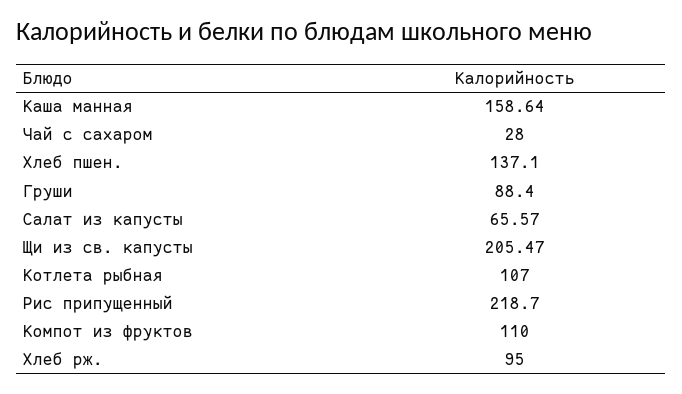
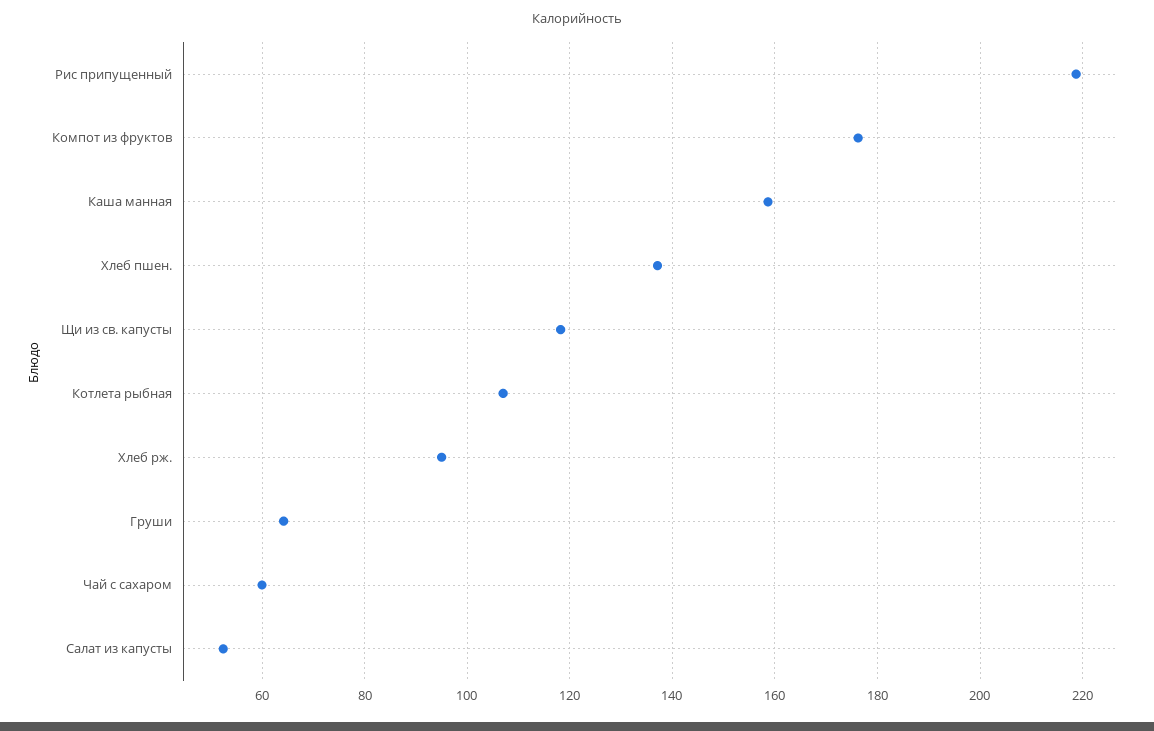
  {
    "Каша манная": 158.64,
-   "Чай с сахаром": 28,
+   "Чай с сахаром": 60,
    "Хлеб пшен.": 137.1,
-   "Груши": 88.4,
+   "Груши": 64,
-   "Салат из капусты": 65.57,
+   "Салат из капусты": 52,
-   "Щи из св. капусты": 205.47,
+   "Щи из св. капусты": 118,
    "Котлета рыбная": 107,
    "Рис припущенный": 218.7,
-   "Компот из фруктов": 110,
+   "Компот из фруктов": 176,
    "Хлеб рж.": 95
  }

